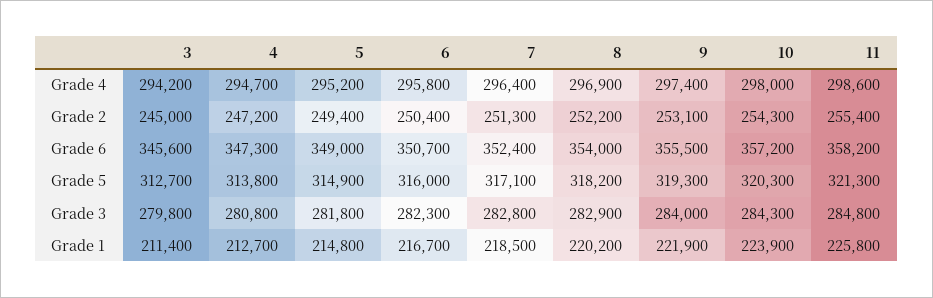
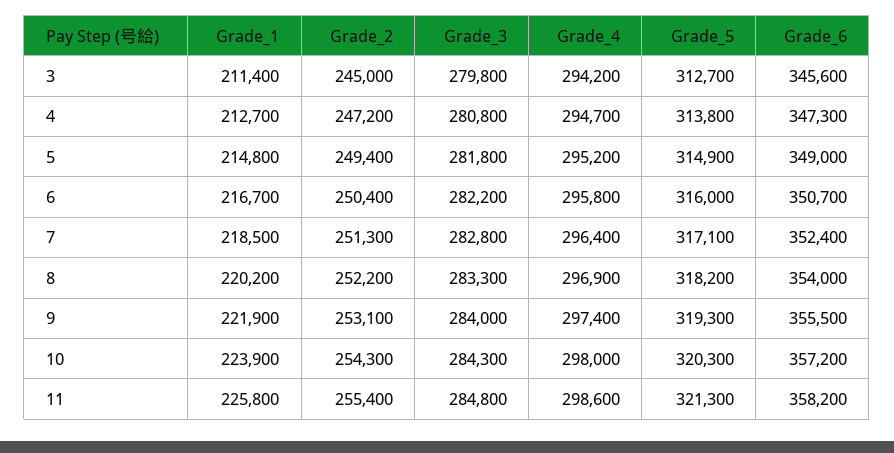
  {
    "3": {
      "Grade 4": 294200,
      "Grade 2": 245000,
      "Grade 6": 345600,
      "Grade 5": 312700,
      "Grade 3": 279800,
      "Grade 1": 211400
    },
    "4": {
      "Grade 4": 294700,
      "Grade 2": 247200,
      "Grade 6": 347300,
      "Grade 5": 313800,
      "Grade 3": 280800,
      "Grade 1": 212700
    },
    "5": {
      "Grade 4": 295200,
      "Grade 2": 249400,
      "Grade 6": 349000,
      "Grade 5": 314900,
      "Grade 3": 281800,
      "Grade 1": 214800
    },
    "6": {
      "Grade 4": 295800,
      "Grade 2": 250400,
      "Grade 6": 350700,
      "Grade 5": 316000,
-     "Grade 3": 282300,
+     "Grade 3": 282200,
      "Grade 1": 216700
    },
    "7": {
      "Grade 4": 296400,
      "Grade 2": 251300,
      "Grade 6": 352400,
      "Grade 5": 317100,
      "Grade 3": 282800,
      "Grade 1": 218500
    },
    "8": {
      "Grade 4": 296900,
      "Grade 2": 252200,
      "Grade 6": 354000,
      "Grade 5": 318200,
-     "Grade 3": 282900,
+     "Grade 3": 283300,
      "Grade 1": 220200
    },
    "9": {
      "Grade 4": 297400,
      "Grade 2": 253100,
      "Grade 6": 355500,
      "Grade 5": 319300,
      "Grade 3": 284000,
      "Grade 1": 221900
    },
    "10": {
      "Grade 4": 298000,
      "Grade 2": 254300,
      "Grade 6": 357200,
      "Grade 5": 320300,
      "Grade 3": 284300,
      "Grade 1": 223900
    },
    "11": {
      "Grade 4": 298600,
      "Grade 2": 255400,
      "Grade 6": 358200,
      "Grade 5": 321300,
      "Grade 3": 284800,
      "Grade 1": 225800
    }
  }

